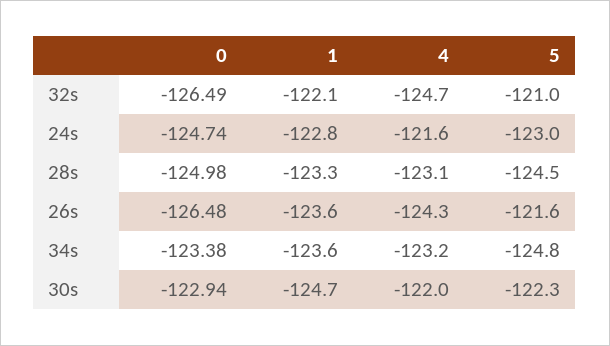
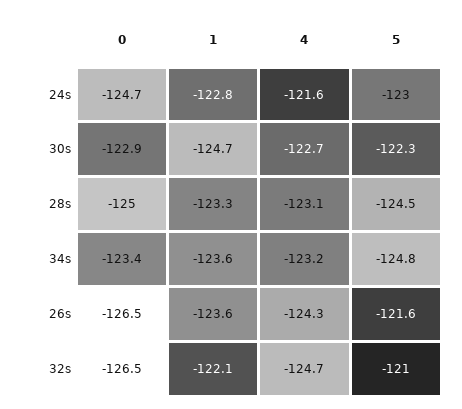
  {
    "0": {
      "32s": -126.49,
      "24s": -124.74,
      "28s": -124.98,
      "26s": -126.48,
      "34s": -123.38,
      "30s": -122.94
    },
    "1": {
      "32s": -122.1,
      "24s": -122.8,
      "28s": -123.3,
      "26s": -123.6,
      "34s": -123.6,
      "30s": -124.7
    },
    "4": {
      "32s": -124.7,
      "24s": -121.6,
      "28s": -123.1,
      "26s": -124.3,
      "34s": -123.2,
-     "30s": -122
+     "30s": -122.7
    },
    "5": {
      "32s": -121,
      "24s": -123,
      "28s": -124.5,
      "26s": -121.6,
      "34s": -124.8,
      "30s": -122.3
    }
  }

